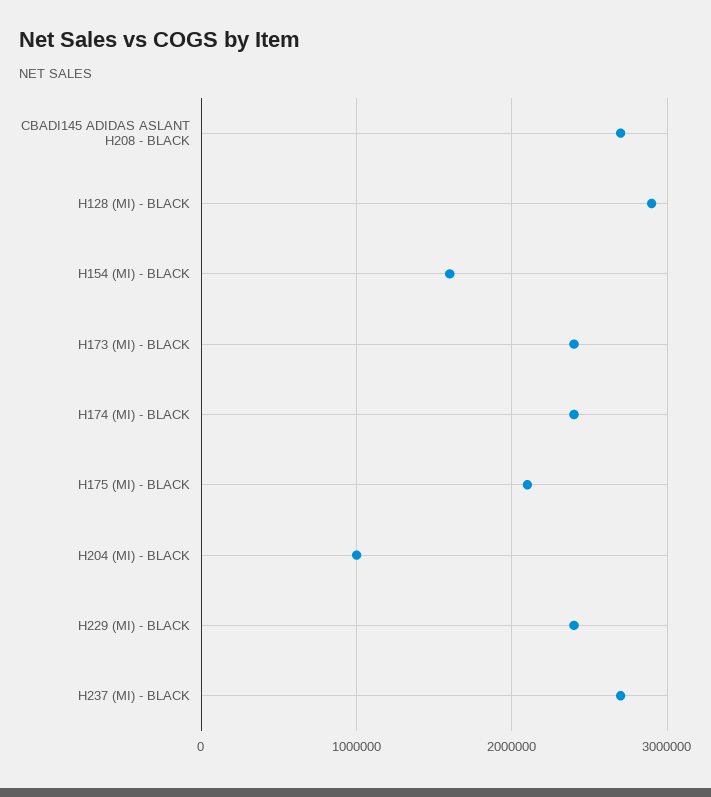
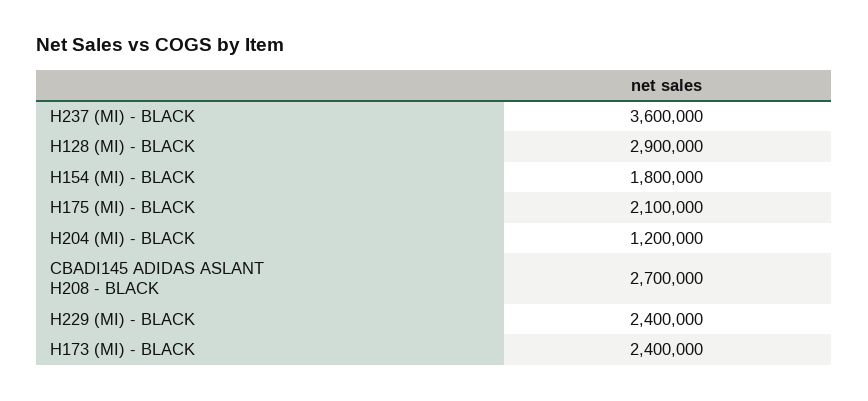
  {
    "CBADI145 ADIDAS ASLANT H208 - BLACK": 2700000,
    "H128 (MI) - BLACK": 2900000,
-   "H154 (MI) - BLACK": 1600000,
+   "H154 (MI) - BLACK": 1800000,
    "H173 (MI) - BLACK": 2400000,
-   "H174 (MI) - BLACK": 2400000,
    "H175 (MI) - BLACK": 2100000,
-   "H204 (MI) - BLACK": 1000000,
+   "H204 (MI) - BLACK": 1200000,
    "H229 (MI) - BLACK": 2400000,
-   "H237 (MI) - BLACK": 2700000
+   "H237 (MI) - BLACK": 3600000
  }

